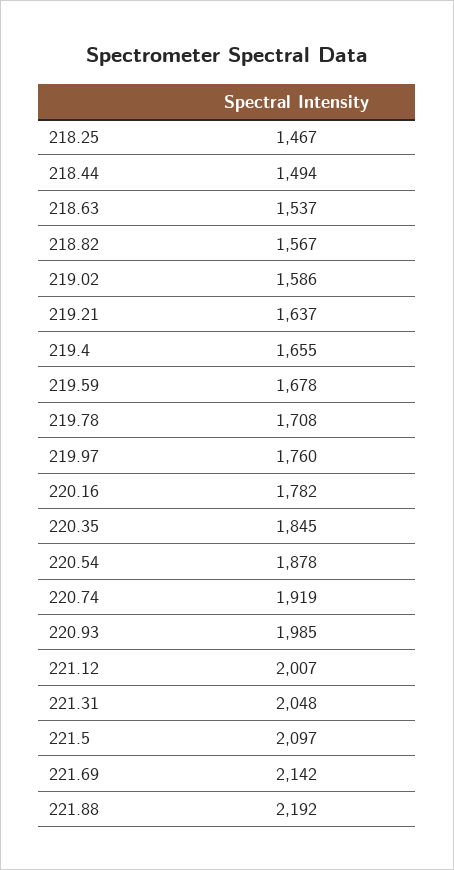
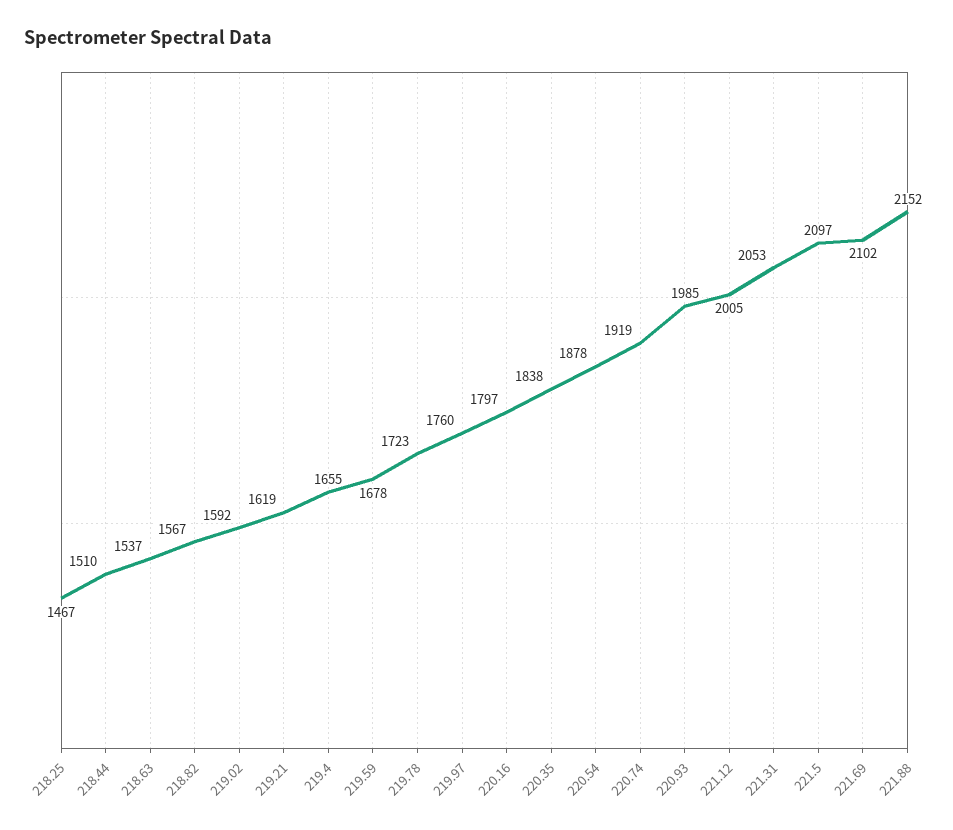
  {
    "218.25": 1467,
-   "218.44": 1494,
+   "218.44": 1510,
    "218.63": 1537,
    "218.82": 1567,
-   "219.02": 1586,
+   "219.02": 1592,
-   "219.21": 1637,
+   "219.21": 1619,
    "219.4": 1655,
    "219.59": 1678,
-   "219.78": 1708,
+   "219.78": 1723,
    "219.97": 1760,
-   "220.16": 1782,
+   "220.16": 1797,
-   "220.35": 1845,
+   "220.35": 1838,
    "220.54": 1878,
    "220.74": 1919,
    "220.93": 1985,
-   "221.12": 2007,
+   "221.12": 2005,
-   "221.31": 2048,
+   "221.31": 2053,
    "221.5": 2097,
-   "221.69": 2142,
+   "221.69": 2102,
-   "221.88": 2192
+   "221.88": 2152
  }

